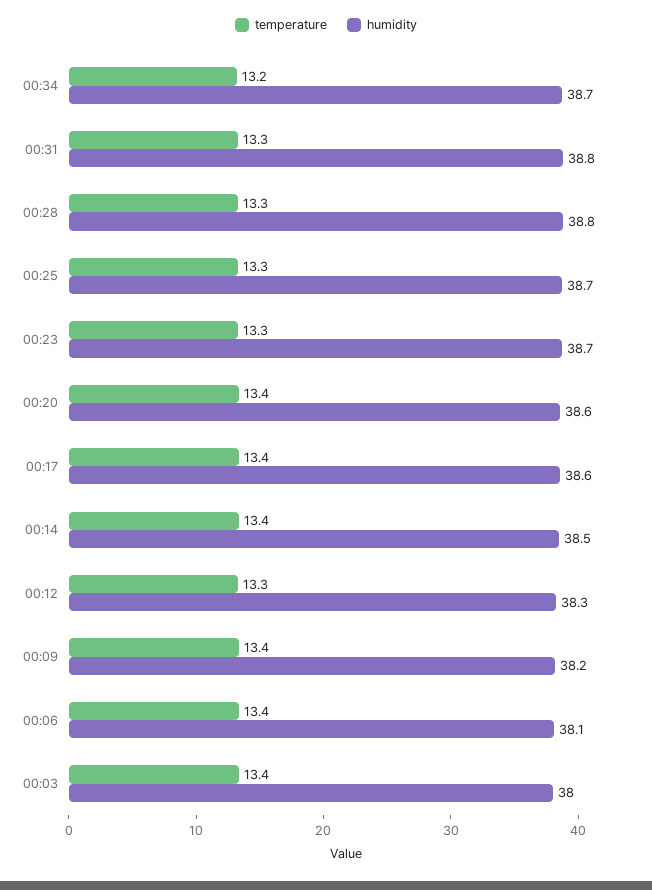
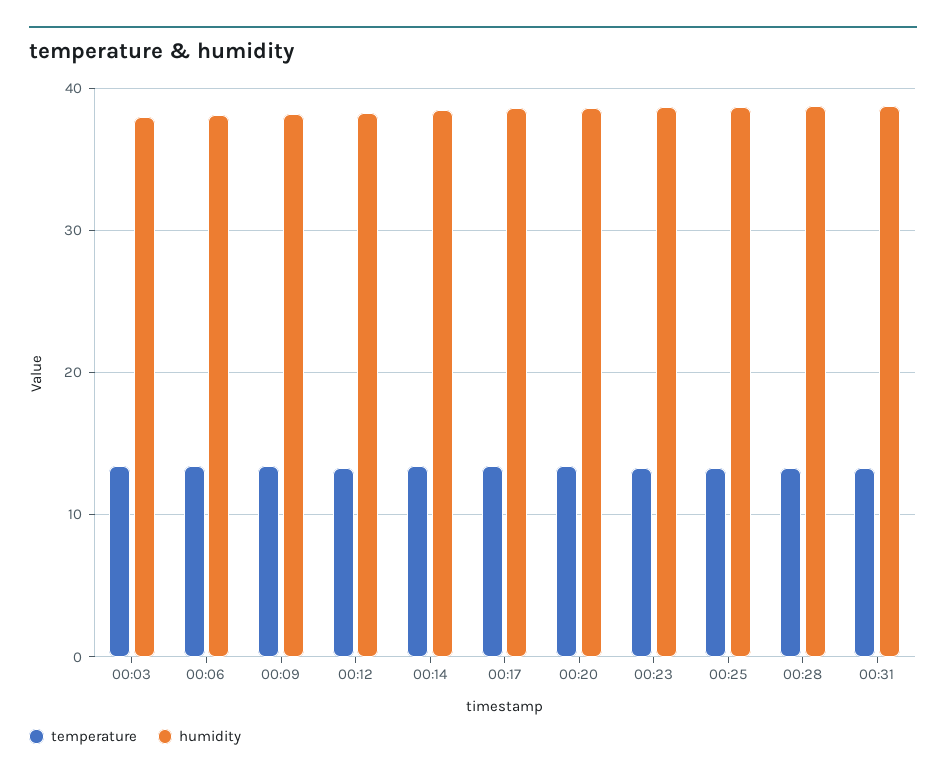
  {
    "temperature": {
-     "00:34": 13.2,
      "00:31": 13.3,
      "00:28": 13.3,
      "00:25": 13.3,
      "00:23": 13.3,
      "00:20": 13.4,
      "00:17": 13.4,
      "00:14": 13.4,
      "00:12": 13.3,
      "00:09": 13.4,
      "00:06": 13.4,
      "00:03": 13.4
    },
    "humidity": {
-     "00:34": 38.7,
      "00:31": 38.8,
      "00:28": 38.8,
      "00:25": 38.7,
      "00:23": 38.7,
      "00:20": 38.6,
      "00:17": 38.6,
      "00:14": 38.5,
      "00:12": 38.3,
      "00:09": 38.2,
      "00:06": 38.1,
      "00:03": 38
    }
  }

